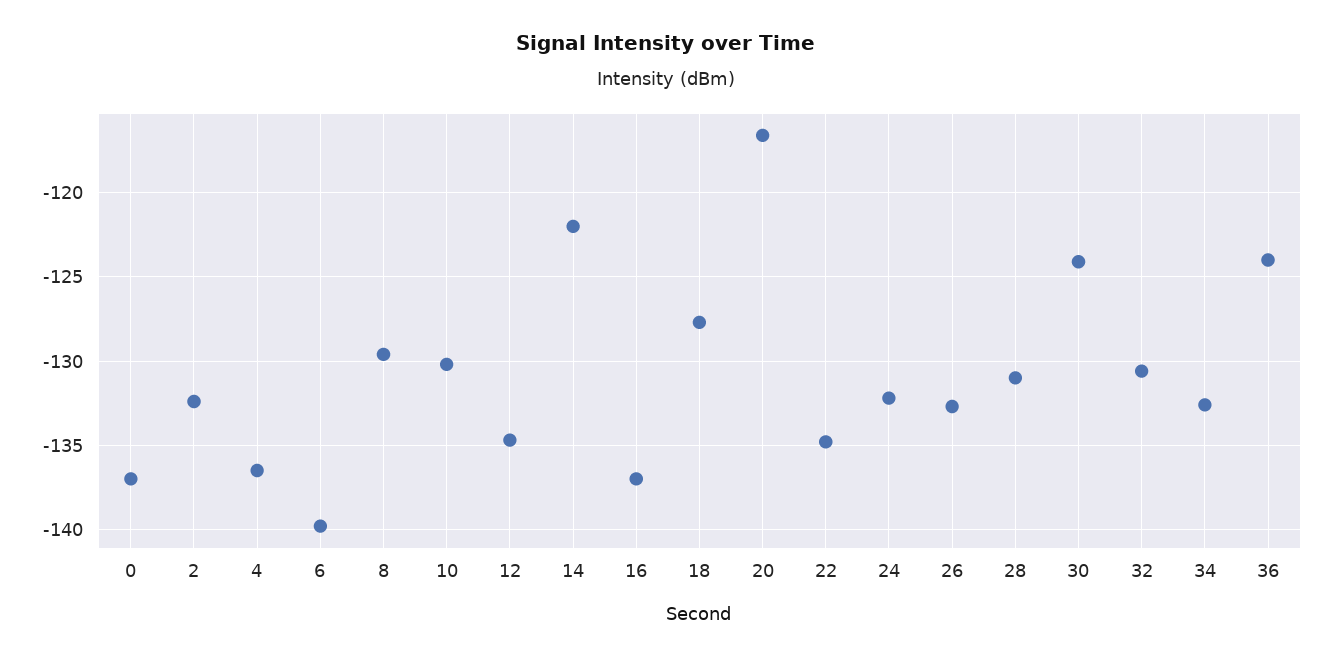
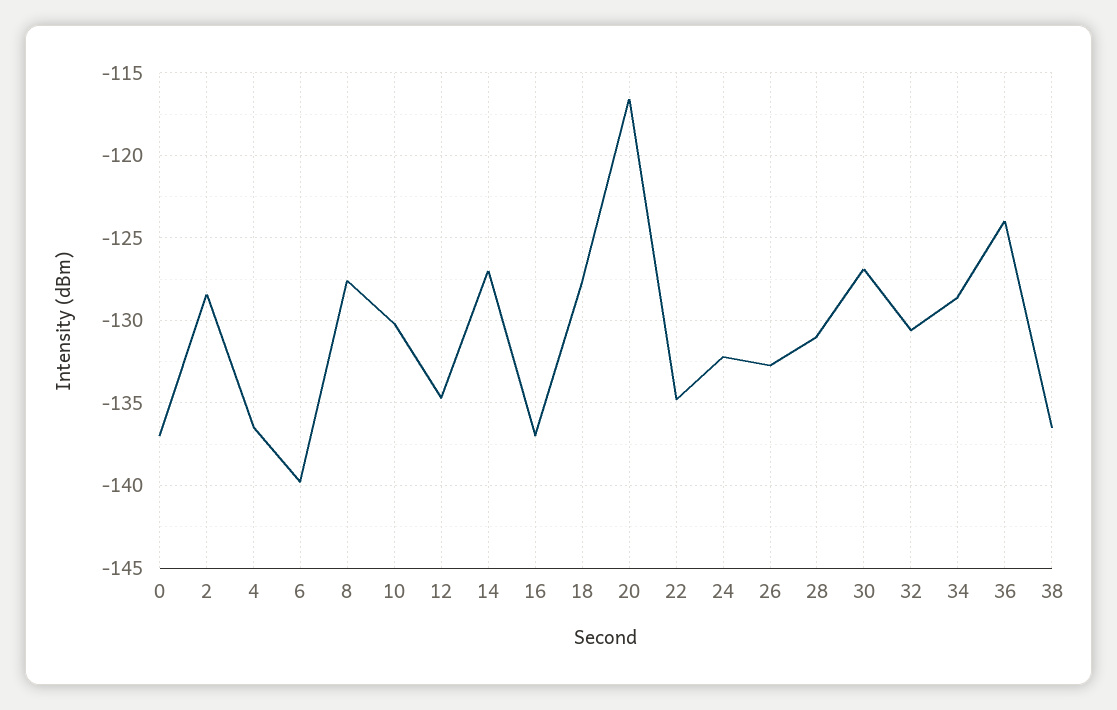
  {
    "0": -137,
-   "2": -132.5,
+   "2": -128.5,
    "4": -136.5,
    "6": -140,
-   "8": -129.5,
+   "8": -127.5,
    "10": -130,
    "12": -134.5,
-   "14": -122,
+   "14": -127,
    "16": -137,
    "18": -127.5,
    "20": -116.5,
    "22": -135,
    "24": -132,
    "26": -132.5,
    "28": -131,
-   "30": -124,
+   "30": -127,
    "32": -130.5,
-   "34": -132.5,
+   "34": -128.5,
-   "36": -124
+   "36": -124,
+   "38": -136.5
  }

